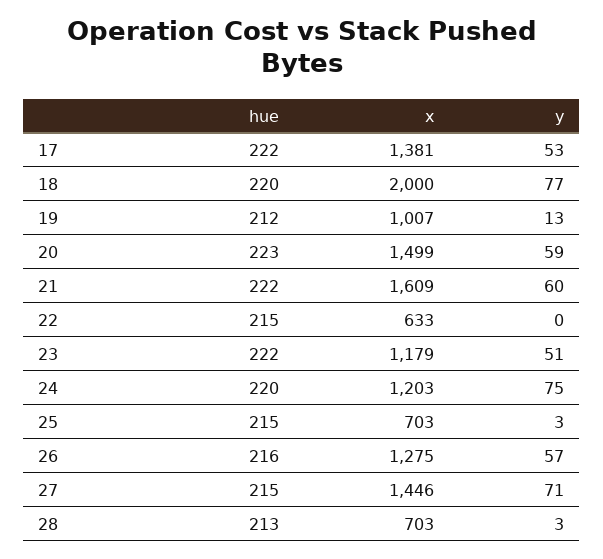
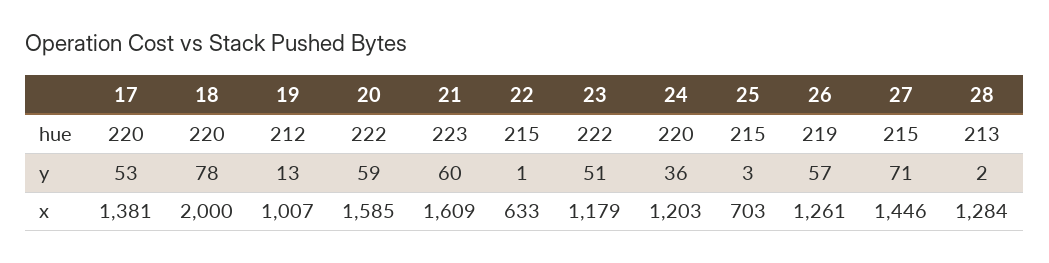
  {
    "hue": {
-     "17": 222,
+     "17": 220,
      "18": 220,
      "19": 212,
-     "20": 223,
+     "20": 222,
-     "21": 222,
+     "21": 223,
      "22": 215,
      "23": 222,
      "24": 220,
      "25": 215,
-     "26": 216,
+     "26": 219,
      "27": 215,
      "28": 213
    },
    "x": {
      "17": 1381,
      "18": 2000,
      "19": 1007,
-     "20": 1499,
+     "20": 1585,
      "21": 1609,
      "22": 633,
      "23": 1179,
      "24": 1203,
      "25": 703,
-     "26": 1275,
+     "26": 1261,
      "27": 1446,
-     "28": 703
+     "28": 1284
    },
    "y": {
      "17": 53,
-     "18": 77,
+     "18": 78,
      "19": 13,
      "20": 59,
      "21": 60,
-     "22": 0,
+     "22": 1,
      "23": 51,
-     "24": 75,
+     "24": 36,
      "25": 3,
      "26": 57,
      "27": 71,
-     "28": 3
+     "28": 2
    }
  }

